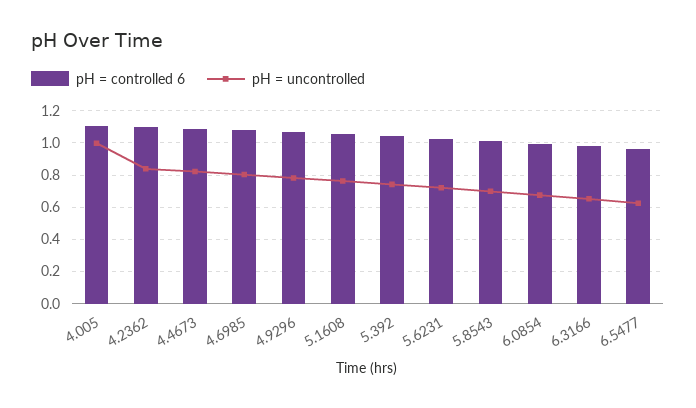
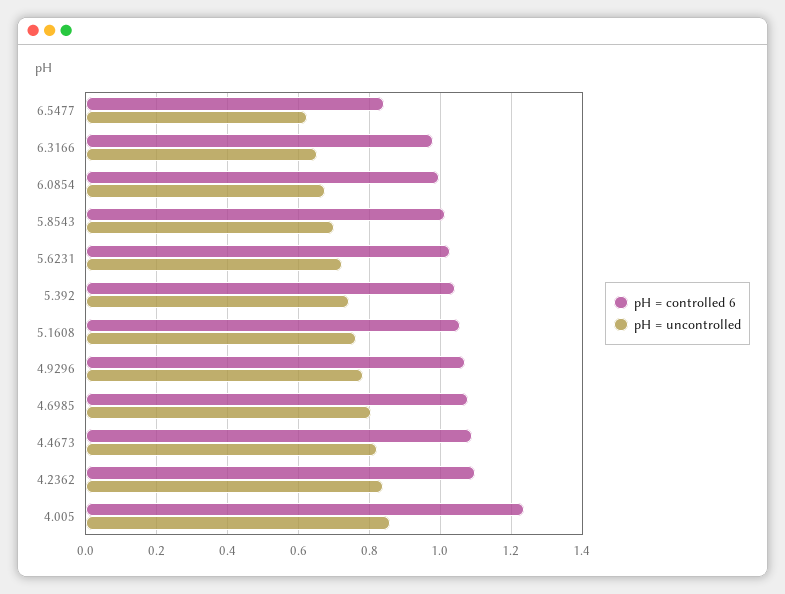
  {
    "pH = controlled 6": {
-     "4.005": 1.1,
+     "4.005": 1.24,
      "4.2362": 1.1,
      "4.4673": 1.08,
      "4.6985": 1.08,
      "4.9296": 1.06,
      "5.1608": 1.06,
      "5.392": 1.04,
      "5.6231": 1.02,
      "5.8543": 1.02,
      "6.0854": 1,
      "6.3166": 0.98,
-     "6.5477": 0.95
+     "6.5477": 0.84
    },
    "pH = uncontrolled": {
-     "4.005": 1,
+     "4.005": 0.86,
      "4.2362": 0.84,
      "4.4673": 0.82,
      "4.6985": 0.8,
      "4.9296": 0.78,
      "5.1608": 0.76,
      "5.392": 0.74,
      "5.6231": 0.72,
      "5.8543": 0.7,
      "6.0854": 0.68,
      "6.3166": 0.66,
      "6.5477": 0.62
    }
  }

